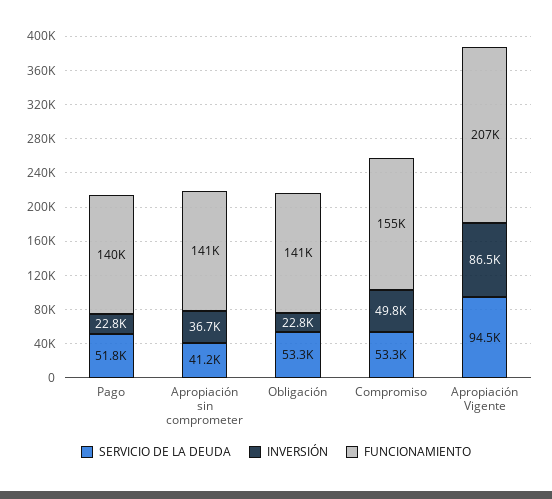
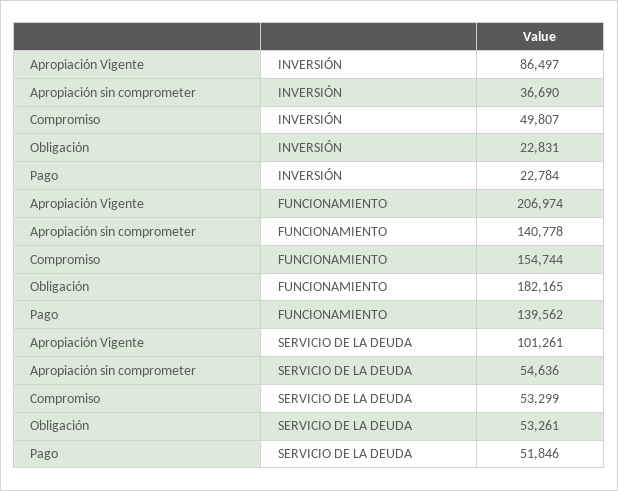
  {
    "SERVICIO DE LA DEUDA": {
      "Pago": 51846,
-     "Apropiación sin comprometer": 41200,
+     "Apropiación sin comprometer": 54636,
      "Obligación": 53261,
      "Compromiso": 53299,
-     "Apropiación Vigente": 94500
+     "Apropiación Vigente": 101261
    },
    "INVERSIÓN": {
      "Pago": 22784,
      "Apropiación sin comprometer": 36690,
      "Obligación": 22831,
      "Compromiso": 49807,
      "Apropiación Vigente": 86497
    },
    "FUNCIONAMIENTO": {
      "Pago": 139562,
      "Apropiación sin comprometer": 140778,
-     "Obligación": 141000,
+     "Obligación": 182165,
      "Compromiso": 154744,
      "Apropiación Vigente": 206974
    }
  }

